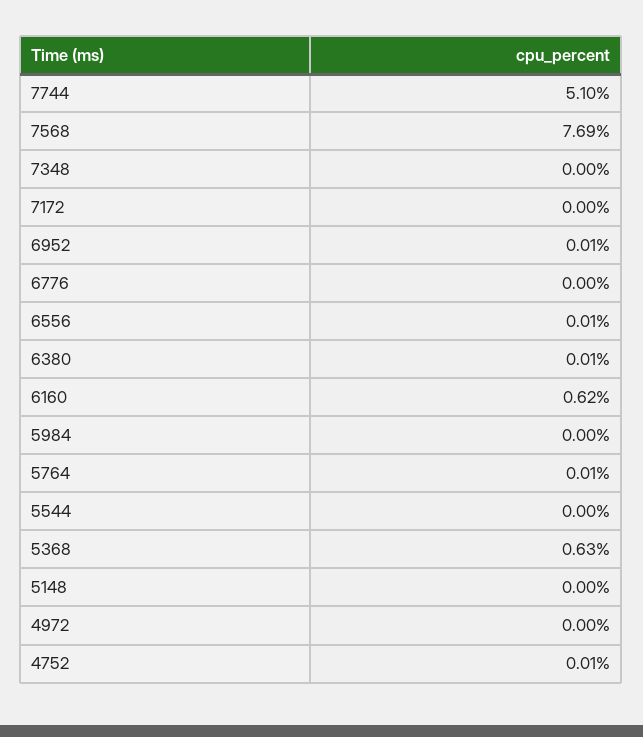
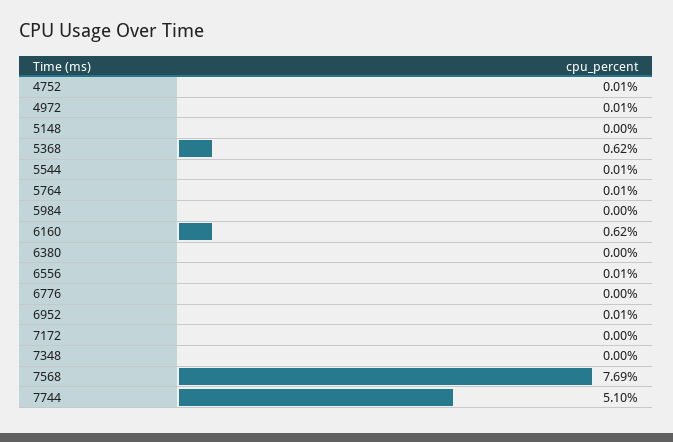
  {
    "7744": 5.1,
    "7568": 7.69,
    "7348": 0,
    "7172": 0,
    "6952": 0.01,
    "6776": 0,
    "6556": 0.01,
-   "6380": 0.01,
+   "6380": 0,
    "6160": 0.62,
    "5984": 0,
    "5764": 0.01,
-   "5544": 0,
+   "5544": 0.01,
-   "5368": 0.63,
+   "5368": 0.62,
    "5148": 0,
-   "4972": 0,
+   "4972": 0.01,
    "4752": 0.01
  }

